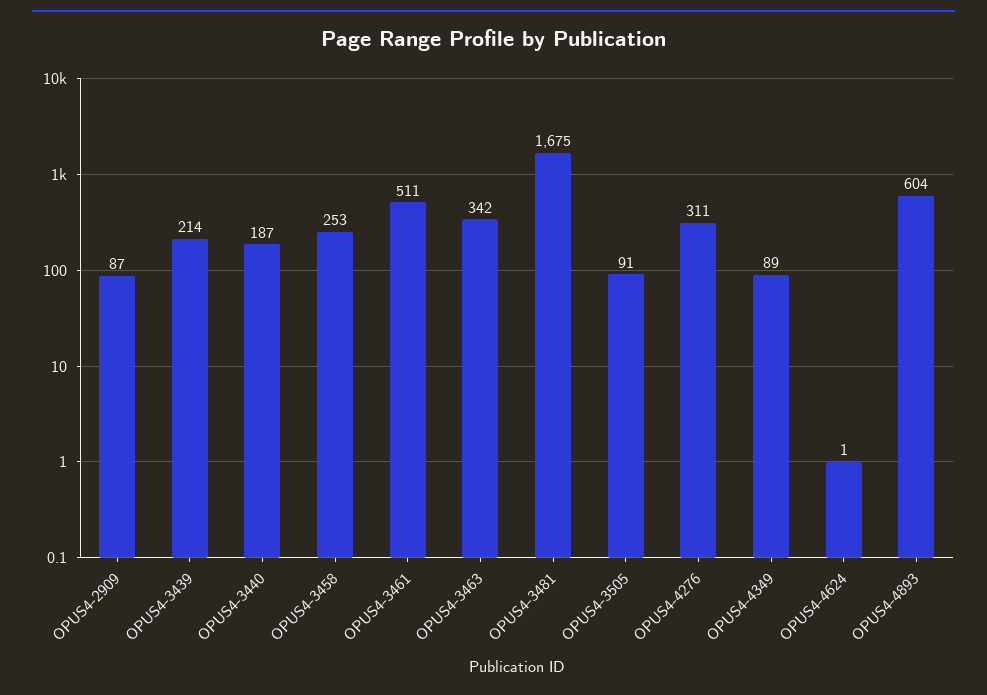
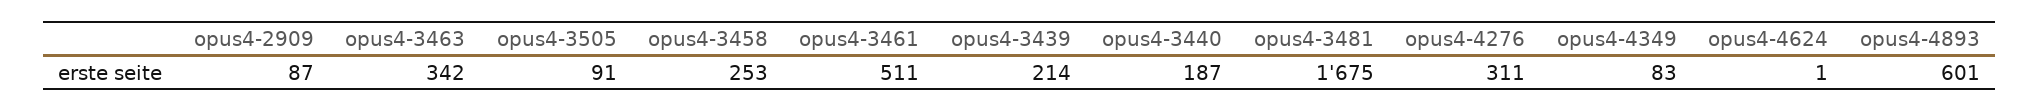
  {
    "OPUS4-2909": 87,
    "OPUS4-3439": 214,
    "OPUS4-3440": 187,
    "OPUS4-3458": 253,
    "OPUS4-3461": 511,
    "OPUS4-3463": 342,
    "OPUS4-3481": 1675,
    "OPUS4-3505": 91,
    "OPUS4-4276": 311,
-   "OPUS4-4349": 89,
+   "OPUS4-4349": 83,
    "OPUS4-4624": 1,
-   "OPUS4-4893": 604
+   "OPUS4-4893": 601
  }

